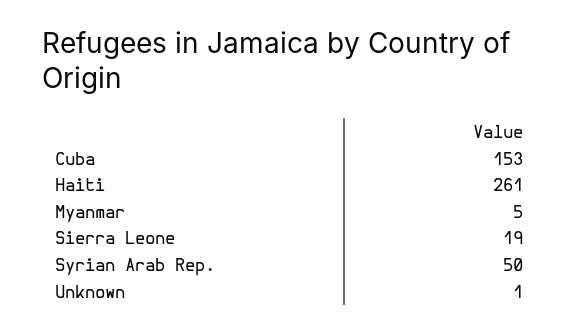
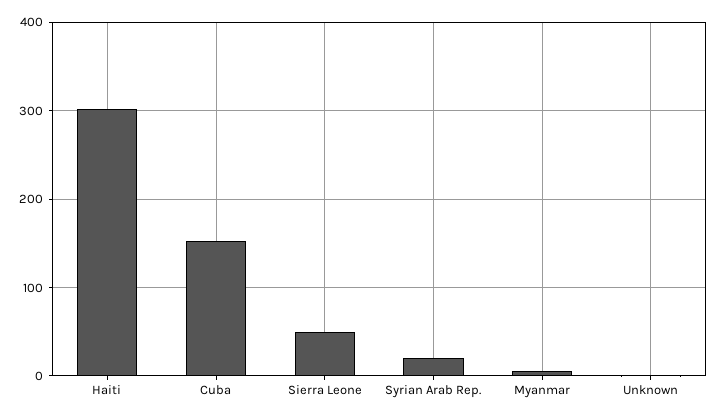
  {
    "Cuba": 153,
-   "Haiti": 261,
+   "Haiti": 300,
    "Myanmar": 5,
-   "Sierra Leone": 19,
+   "Sierra Leone": 50,
-   "Syrian Arab Rep.": 50,
+   "Syrian Arab Rep.": 20,
    "Unknown": 1
  }

